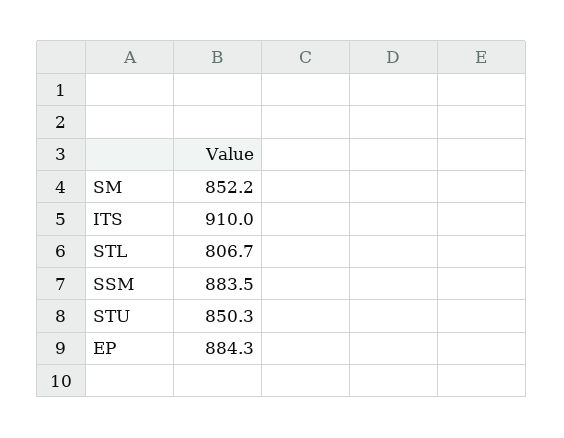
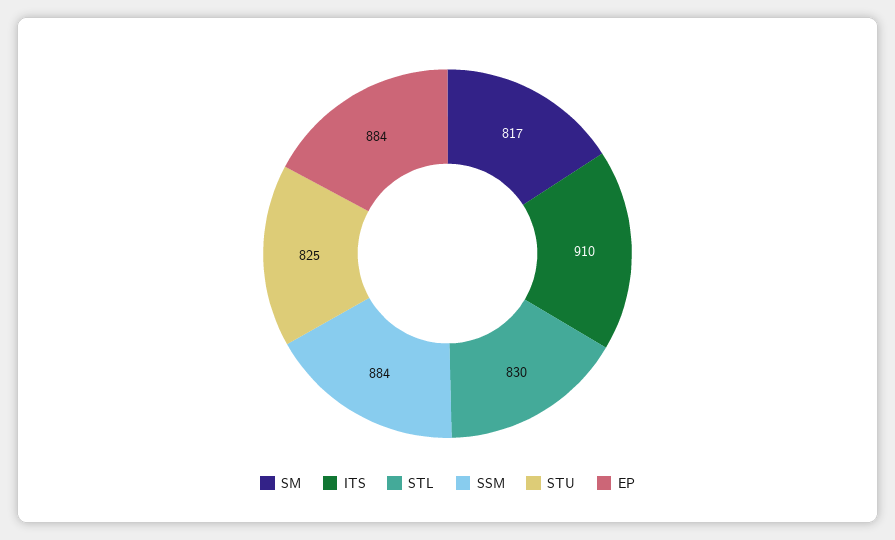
  {
-   "SM": 852.2,
+   "SM": 817,
    "ITS": 910,
-   "STL": 806.7,
+   "STL": 830,
    "SSM": 883.5,
-   "STU": 850.3,
+   "STU": 825,
    "EP": 884.3
  }

